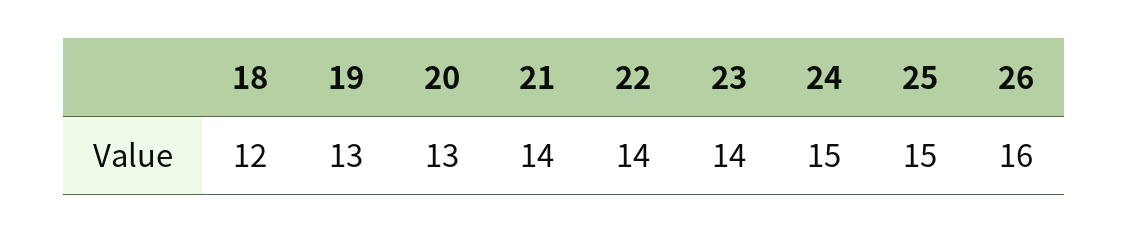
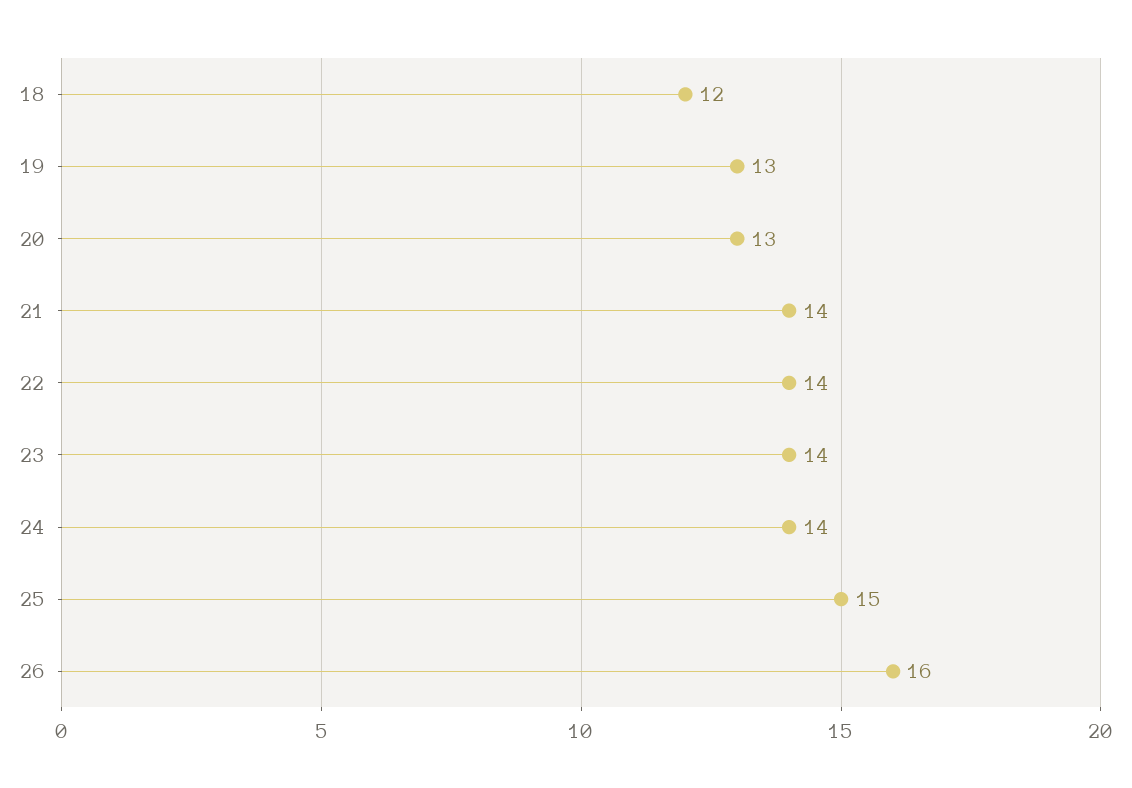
  {
    "18": 12,
    "19": 13,
    "20": 13,
    "21": 14,
    "22": 14,
    "23": 14,
-   "24": 15,
+   "24": 14,
    "25": 15,
    "26": 16
  }

